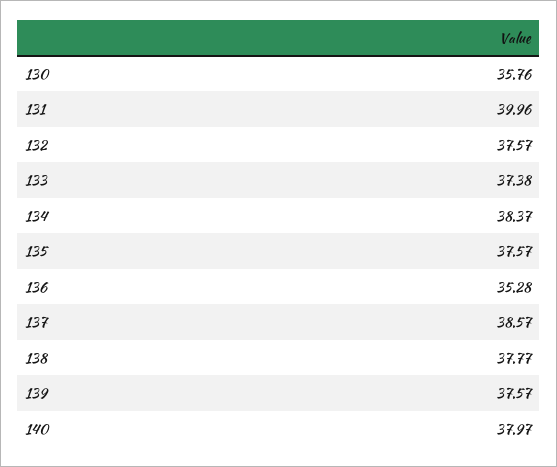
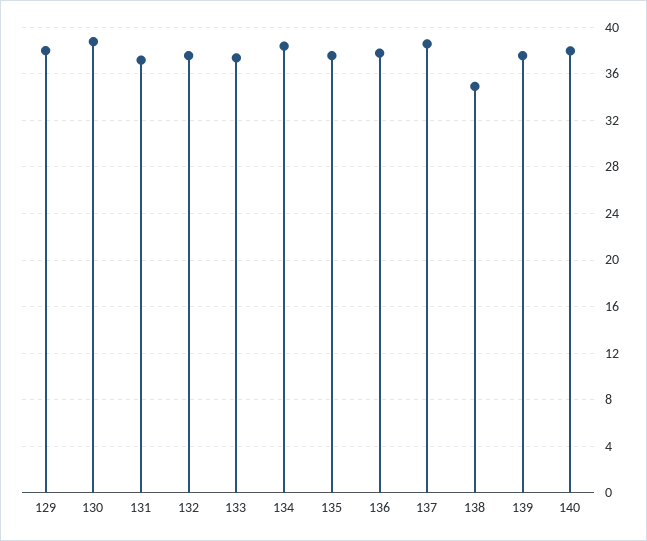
  {
-   "130": 35.76,
+   "130": 39,
-   "131": 39.96,
+   "131": 37,
    "132": 37.57,
    "133": 37.38,
    "134": 38.37,
    "135": 37.57,
-   "136": 35.28,
+   "136": 38,
    "137": 38.57,
-   "138": 37.77,
+   "138": 35,
    "139": 37.57,
-   "140": 37.97
+   "140": 37.97,
+   "129": 38
  }

